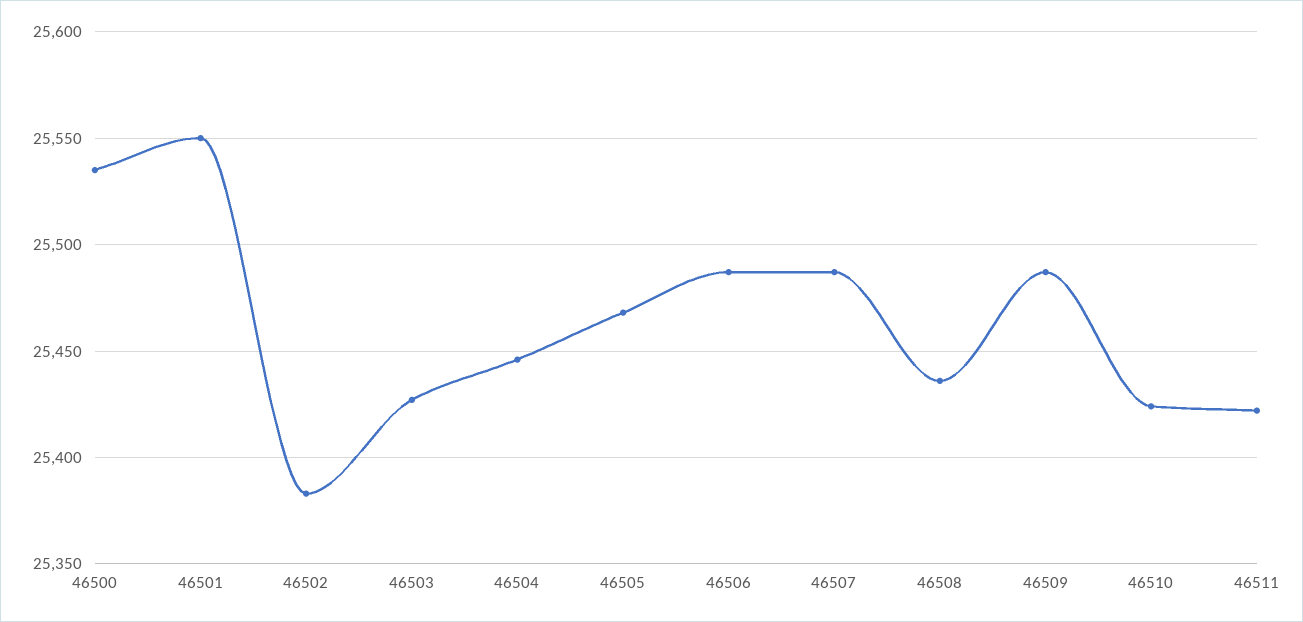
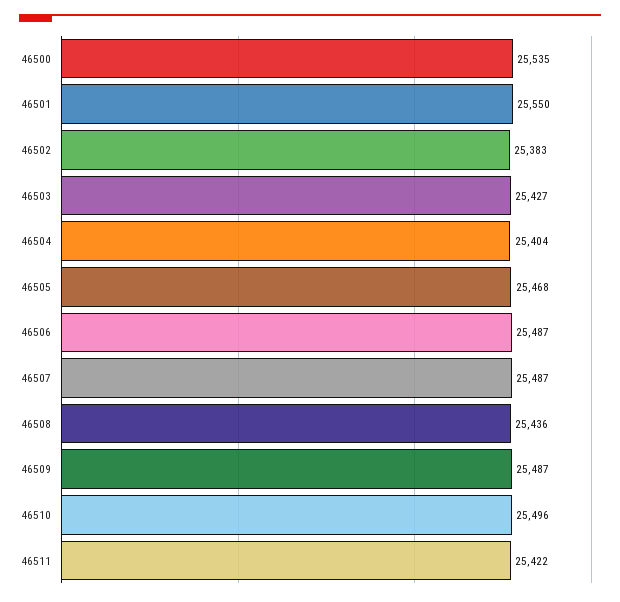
  {
    "46500": 25535,
    "46501": 25550,
    "46502": 25383,
    "46503": 25427,
-   "46504": 25445,
+   "46504": 25404,
    "46505": 25468,
    "46506": 25487,
    "46507": 25487,
    "46508": 25436,
    "46509": 25487,
-   "46510": 25425,
+   "46510": 25496,
    "46511": 25422
  }

